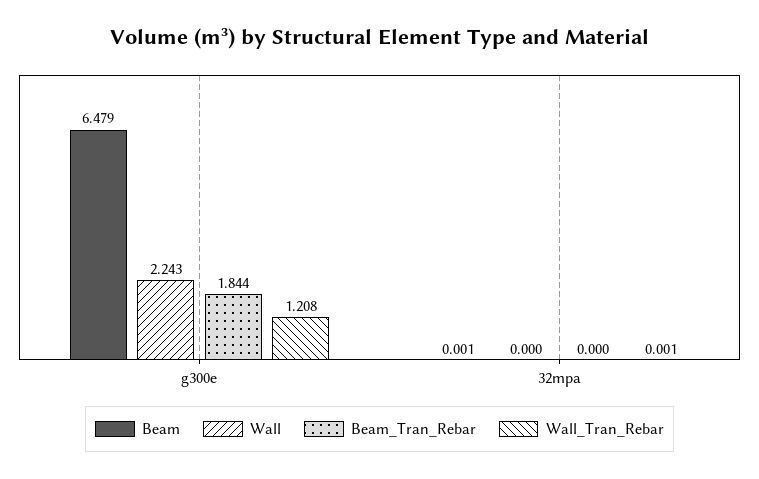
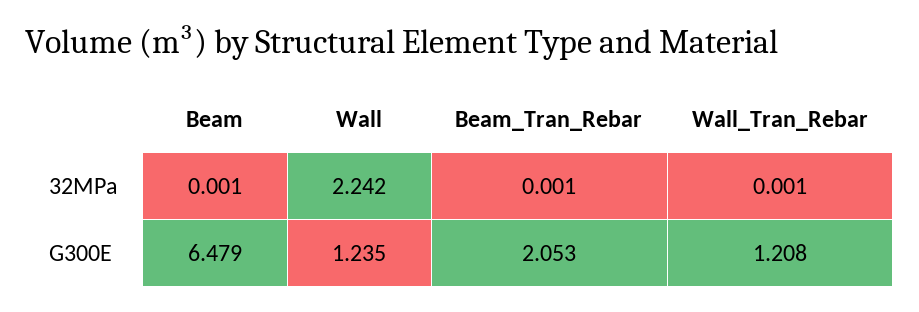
  {
    "Beam": {
      "g300e": 6.479,
      "32mpa": 0.001
    },
    "Wall": {
-     "g300e": 2.243,
+     "g300e": 1.235,
-     "32mpa": 0
+     "32mpa": 2.242
    },
    "Beam_Tran_Rebar": {
-     "g300e": 1.844,
+     "g300e": 2.053,
-     "32mpa": 0
+     "32mpa": 0.001
    },
    "Wall_Tran_Rebar": {
      "g300e": 1.208,
      "32mpa": 0.001
    }
  }

